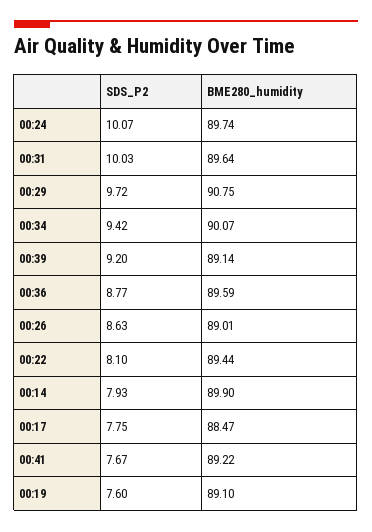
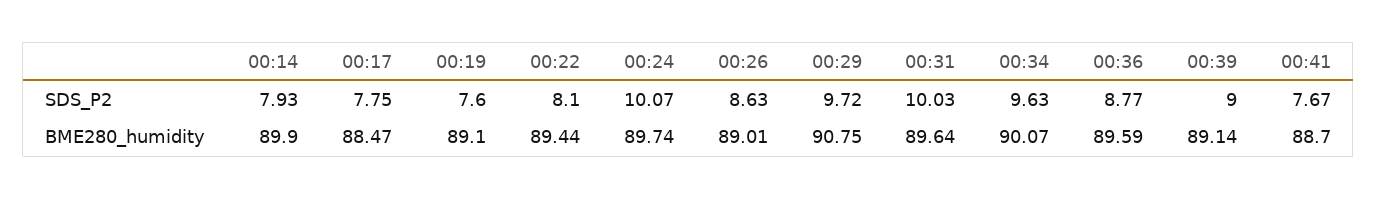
  {
    "SDS_P2": {
      "00:24": 10.07,
      "00:31": 10.03,
      "00:29": 9.72,
-     "00:34": 9.42,
+     "00:34": 9.63,
-     "00:39": 9.2,
+     "00:39": 9,
      "00:36": 8.77,
      "00:26": 8.63,
      "00:22": 8.1,
      "00:14": 7.93,
      "00:17": 7.75,
      "00:41": 7.67,
      "00:19": 7.6
    },
    "BME280_humidity": {
      "00:24": 89.74,
      "00:31": 89.64,
      "00:29": 90.75,
      "00:34": 90.07,
      "00:39": 89.14,
      "00:36": 89.59,
      "00:26": 89.01,
      "00:22": 89.44,
      "00:14": 89.9,
      "00:17": 88.47,
-     "00:41": 89.22,
+     "00:41": 88.7,
      "00:19": 89.1
    }
  }

